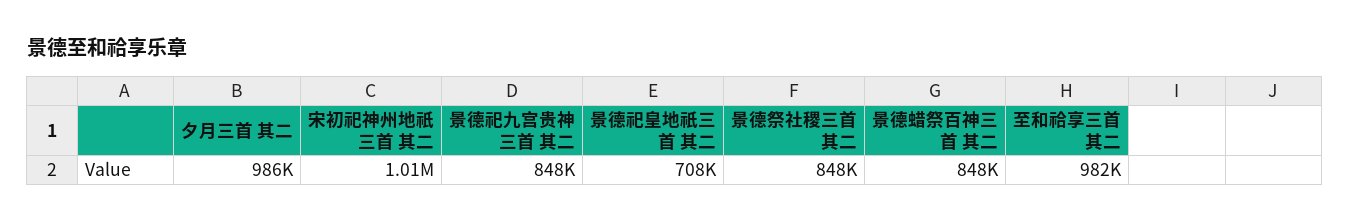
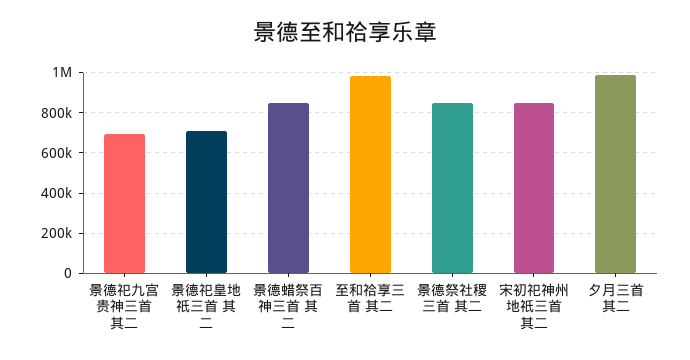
  {
    "夕月三首 其二": 986000,
-   "宋初祀神州地祇三首 其二": 1010000,
+   "宋初祀神州地祇三首 其二": 850000,
-   "景德祀九宫贵神三首 其二": 848000,
+   "景德祀九宫贵神三首 其二": 700000,
    "景德祀皇地祇三首 其二": 708000,
    "景德祭社稷三首 其二": 848000,
    "景德蜡祭百神三首 其二": 848000,
    "至和祫享三首 其二": 982000
  }

